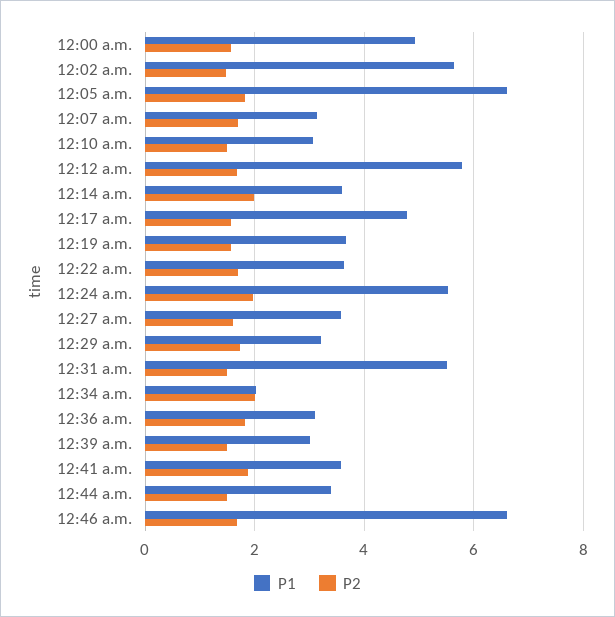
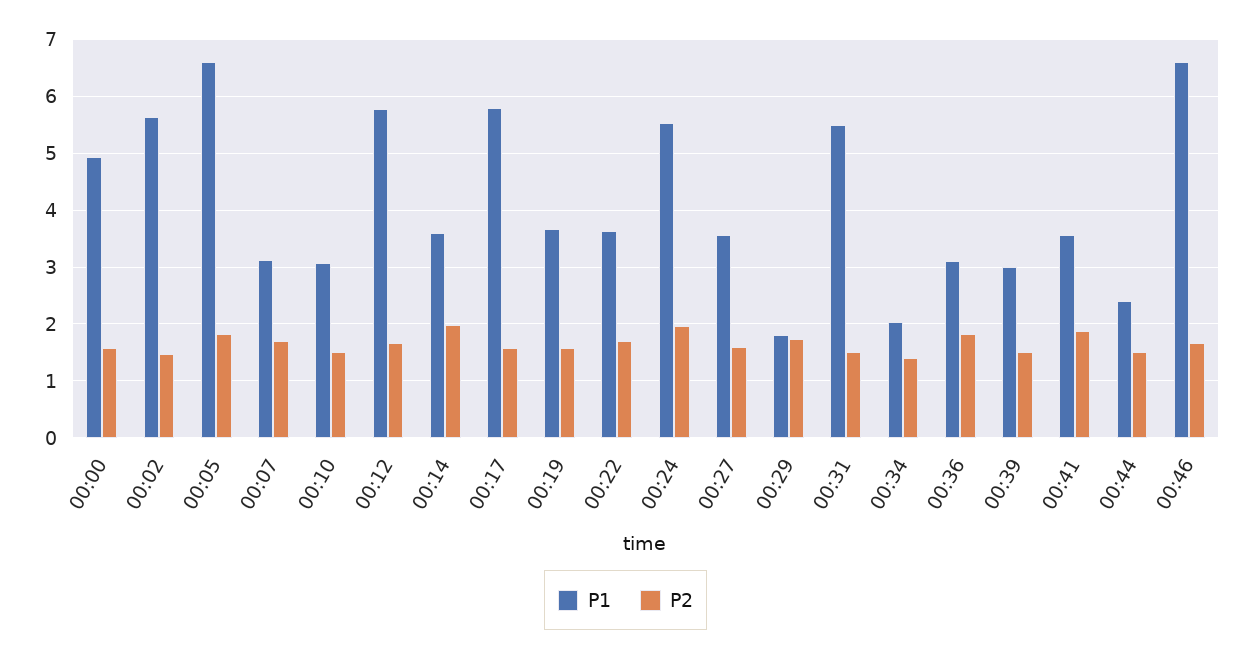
  {
    "P1": {
      "12:00 a.m.": 5,
      "12:02 a.m.": 5.6,
      "12:05 a.m.": 6.6,
      "12:07 a.m.": 3.2,
      "12:10 a.m.": 3,
      "12:12 a.m.": 5.8,
      "12:14 a.m.": 3.6,
-     "12:17 a.m.": 4.8,
+     "12:17 a.m.": 5.8,
      "12:19 a.m.": 3.6,
      "12:22 a.m.": 3.6,
      "12:24 a.m.": 5.6,
      "12:27 a.m.": 3.6,
-     "12:29 a.m.": 3.2,
+     "12:29 a.m.": 1.8,
      "12:31 a.m.": 5.6,
      "12:34 a.m.": 2,
      "12:36 a.m.": 3.2,
      "12:39 a.m.": 3,
      "12:41 a.m.": 3.6,
-     "12:44 a.m.": 3.4,
+     "12:44 a.m.": 2.4,
      "12:46 a.m.": 6.6
    },
    "P2": {
      "12:00 a.m.": 1.6,
      "12:02 a.m.": 1.4,
      "12:05 a.m.": 1.8,
      "12:07 a.m.": 1.8,
      "12:10 a.m.": 1.6,
      "12:12 a.m.": 1.6,
      "12:14 a.m.": 2,
      "12:17 a.m.": 1.6,
      "12:19 a.m.": 1.6,
      "12:22 a.m.": 1.8,
      "12:24 a.m.": 2,
      "12:27 a.m.": 1.6,
      "12:29 a.m.": 1.8,
      "12:31 a.m.": 1.6,
-     "12:34 a.m.": 2,
+     "12:34 a.m.": 1.4,
      "12:36 a.m.": 1.8,
      "12:39 a.m.": 1.6,
      "12:41 a.m.": 1.8,
      "12:44 a.m.": 1.6,
      "12:46 a.m.": 1.6
    }
  }

